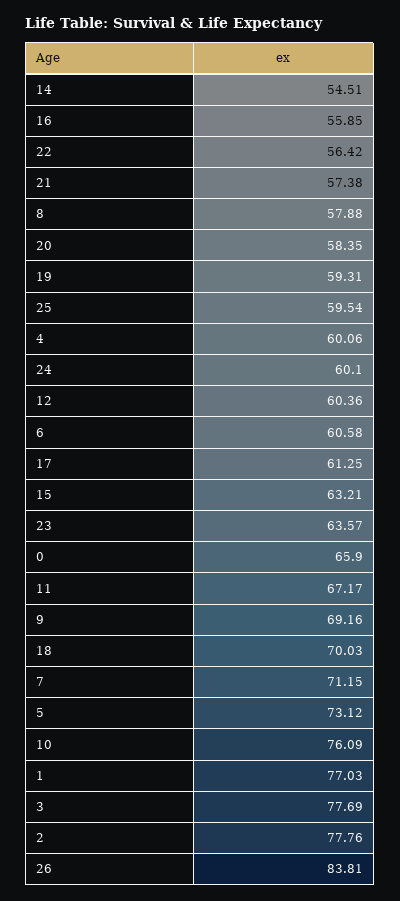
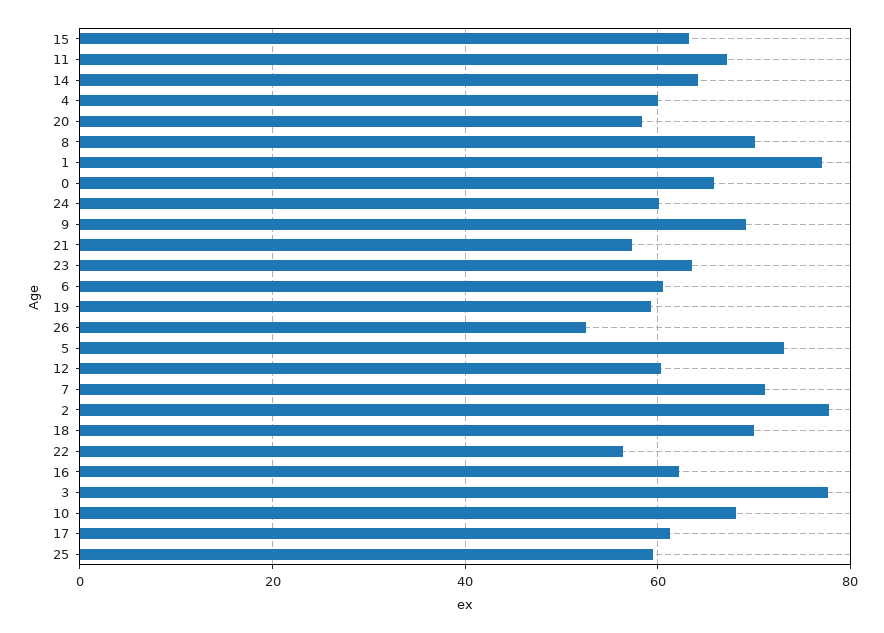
  {
-   "14": 54.51,
+   "14": 64,
-   "16": 55.85,
+   "16": 62,
    "22": 56.42,
    "21": 57.38,
-   "8": 57.88,
+   "8": 70,
    "20": 58.35,
    "19": 59.31,
    "25": 59.54,
    "4": 60.06,
    "24": 60.1,
    "12": 60.36,
    "6": 60.58,
    "17": 61.25,
    "15": 63.21,
    "23": 63.57,
    "0": 65.9,
    "11": 67.17,
    "9": 69.16,
    "18": 70.03,
    "7": 71.15,
    "5": 73.12,
-   "10": 76.09,
+   "10": 68,
    "1": 77.03,
    "3": 77.69,
    "2": 77.76,
-   "26": 83.81
+   "26": 52
  }

